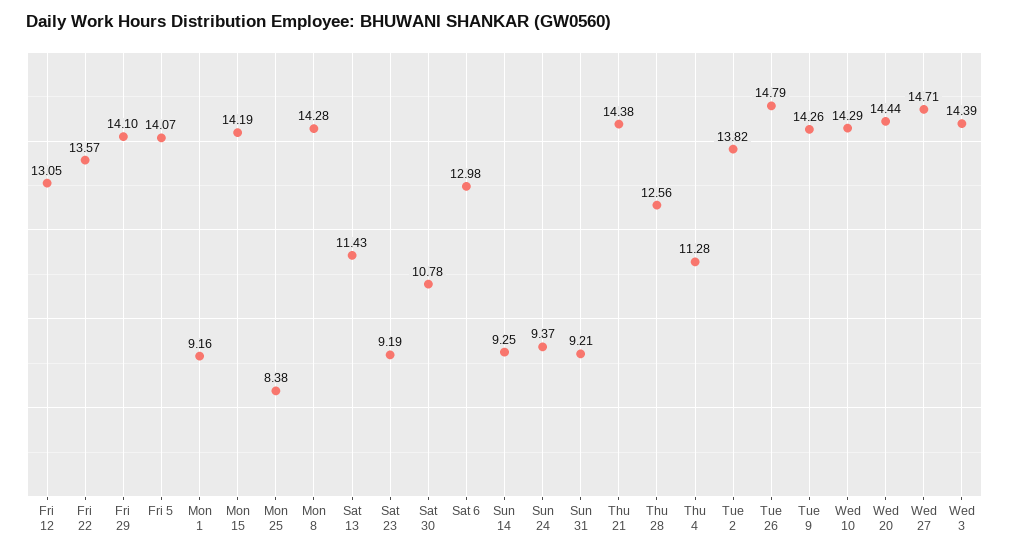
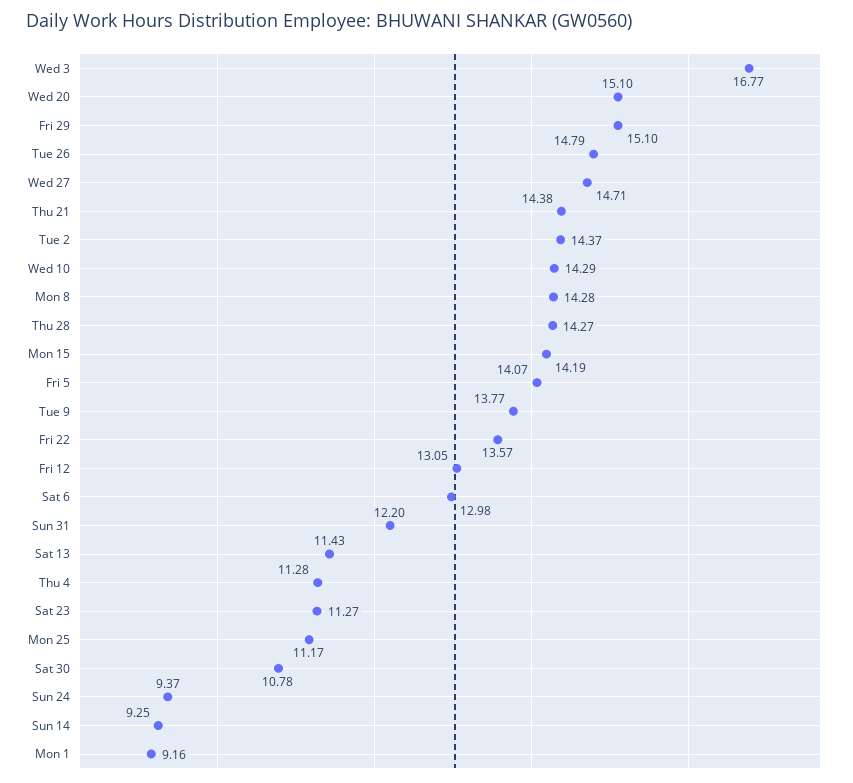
  {
    "Fri 12": 13.05,
    "Fri 22": 13.57,
-   "Fri 29": 14.1,
+   "Fri 29": 15.1,
    "Fri 5": 14.07,
    "Mon 1": 9.16,
    "Mon 15": 14.19,
-   "Mon 25": 8.38,
+   "Mon 25": 11.17,
    "Mon 8": 14.28,
    "Sat 13": 11.43,
-   "Sat 23": 9.19,
+   "Sat 23": 11.27,
    "Sat 30": 10.78,
    "Sat 6": 12.98,
    "Sun 14": 9.25,
    "Sun 24": 9.37,
-   "Sun 31": 9.21,
+   "Sun 31": 12.2,
    "Thu 21": 14.38,
-   "Thu 28": 12.56,
+   "Thu 28": 14.27,
    "Thu 4": 11.28,
-   "Tue 2": 13.82,
+   "Tue 2": 14.37,
    "Tue 26": 14.79,
-   "Tue 9": 14.26,
+   "Tue 9": 13.77,
    "Wed 10": 14.29,
-   "Wed 20": 14.44,
+   "Wed 20": 15.1,
    "Wed 27": 14.71,
-   "Wed 3": 14.39
+   "Wed 3": 16.77
  }

